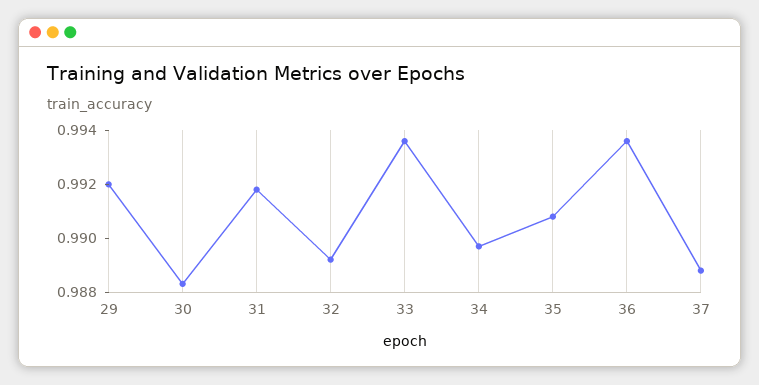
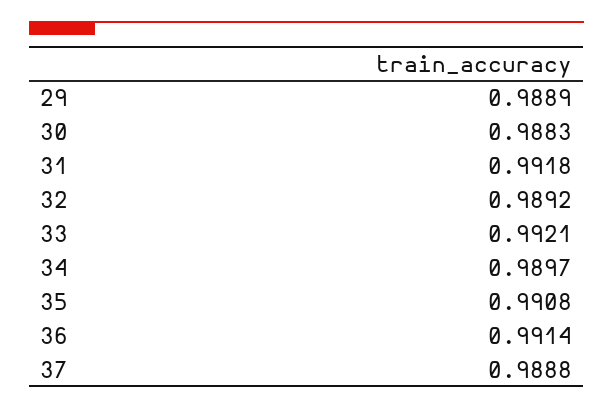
  {
-   "29": 0.992,
+   "29": 0.9889,
    "30": 0.9883,
    "31": 0.9918,
    "32": 0.9892,
-   "33": 0.9935,
+   "33": 0.9921,
    "34": 0.9897,
    "35": 0.9908,
-   "36": 0.9935,
+   "36": 0.9914,
    "37": 0.9888
  }

